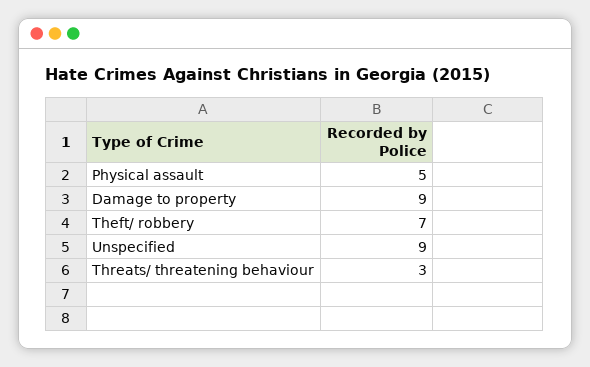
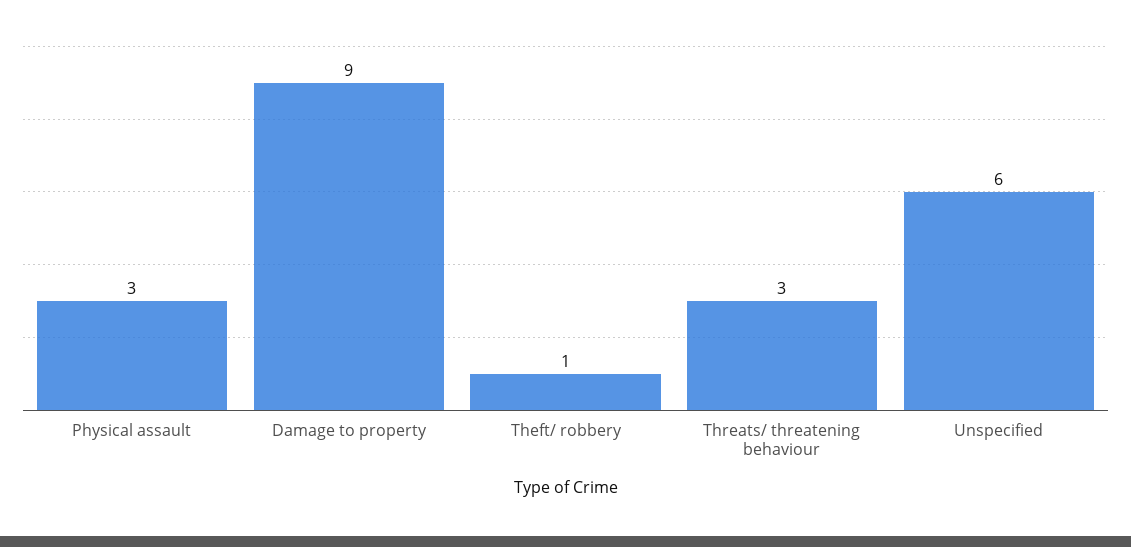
  {
-   "Physical assault": 5,
+   "Physical assault": 3,
    "Damage to property": 9,
-   "Theft/ robbery": 7,
+   "Theft/ robbery": 1,
-   "Unspecified": 9,
+   "Unspecified": 6,
    "Threats/ threatening behaviour": 3
  }

